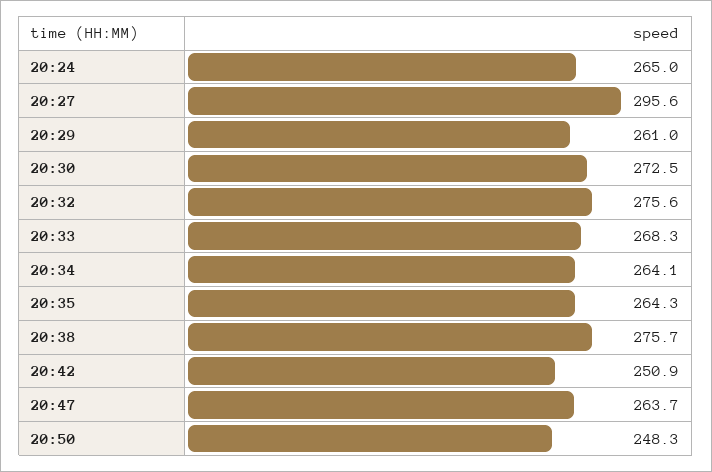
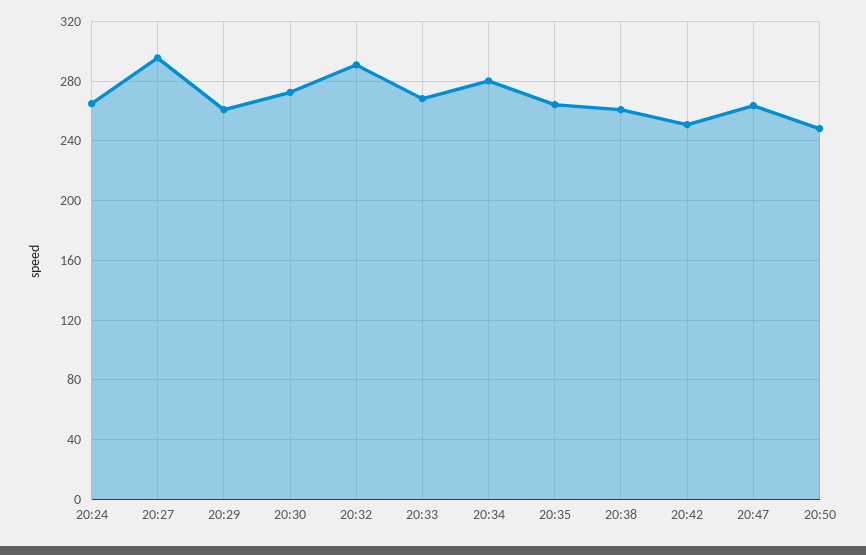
  {
    "20:24": 265,
    "20:27": 295.6,
    "20:29": 261,
    "20:30": 272.5,
-   "20:32": 275.6,
+   "20:32": 290,
    "20:33": 268.3,
-   "20:34": 264.1,
+   "20:34": 280,
    "20:35": 264.3,
-   "20:38": 275.7,
+   "20:38": 260,
    "20:42": 250.9,
    "20:47": 263.7,
    "20:50": 248.3
  }

